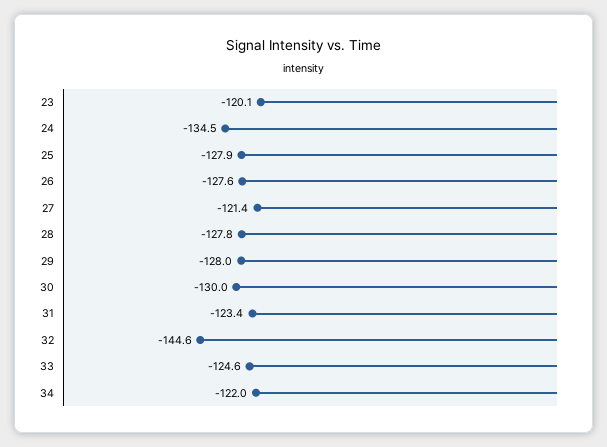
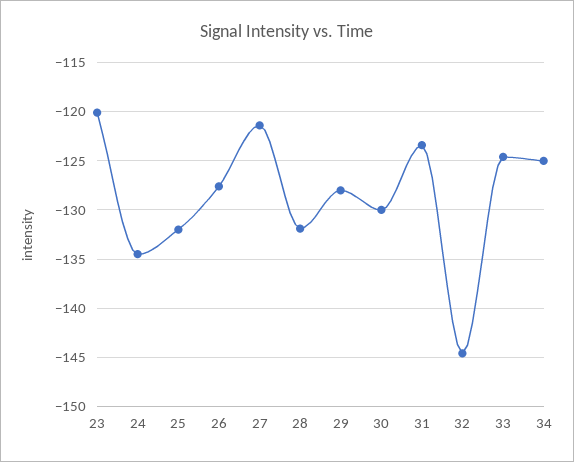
  {
    "23": -120.1,
    "24": -134.5,
-   "25": -127.9,
+   "25": -132,
    "26": -127.6,
    "27": -121.4,
-   "28": -127.8,
+   "28": -132,
    "29": -128,
    "30": -130,
    "31": -123.4,
    "32": -144.6,
    "33": -124.6,
-   "34": -122
+   "34": -125
  }

